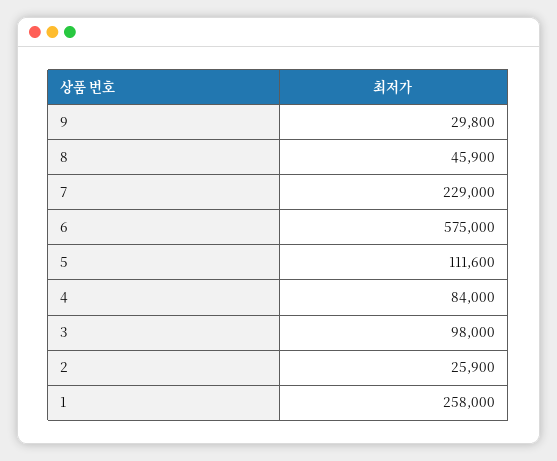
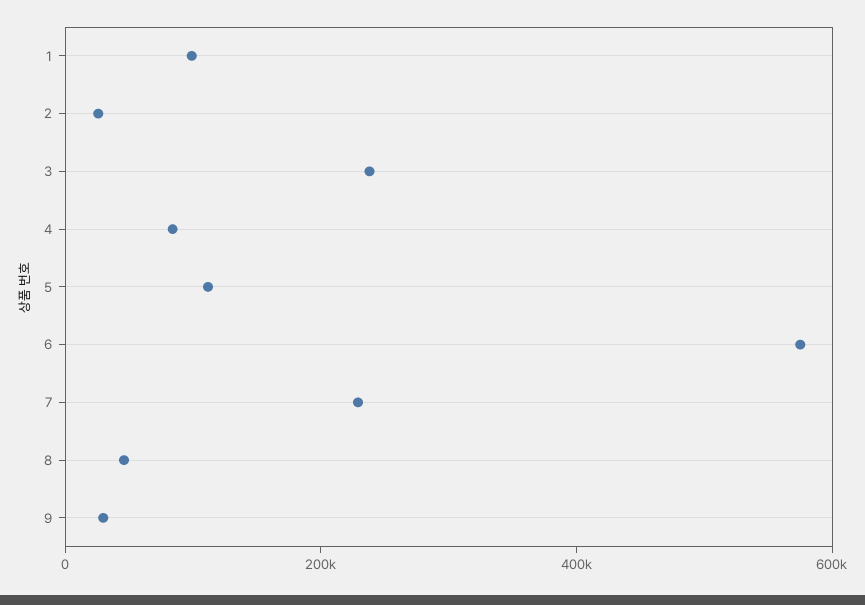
  {
    "9": 29800,
    "8": 45900,
    "7": 229000,
    "6": 575000,
    "5": 111600,
    "4": 84000,
-   "3": 98000,
+   "3": 250000,
    "2": 25900,
-   "1": 258000
+   "1": 100000
  }

